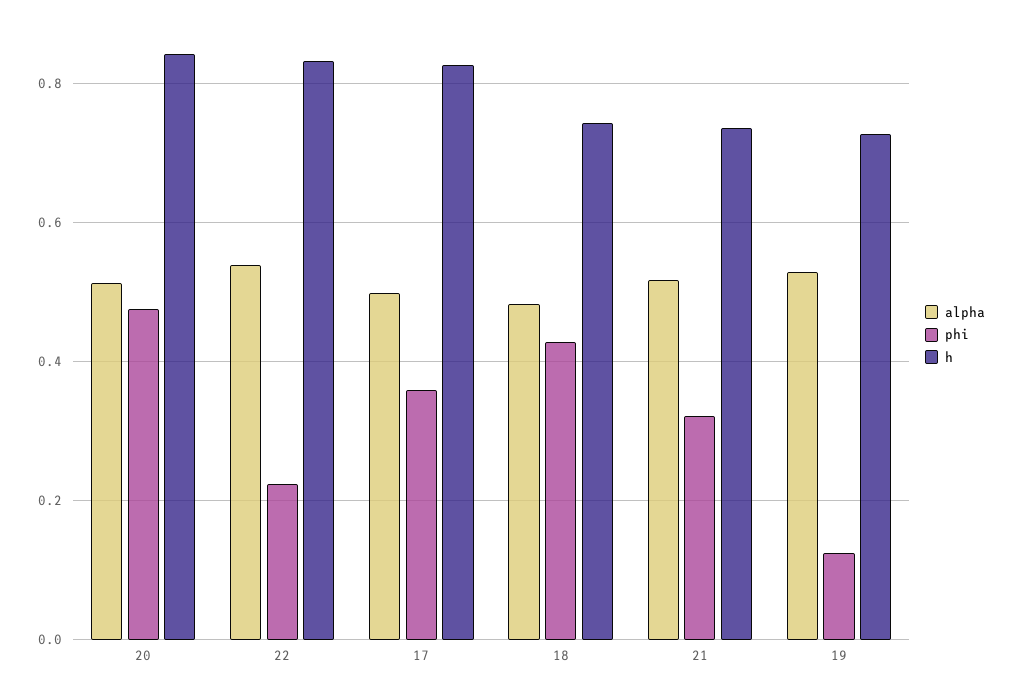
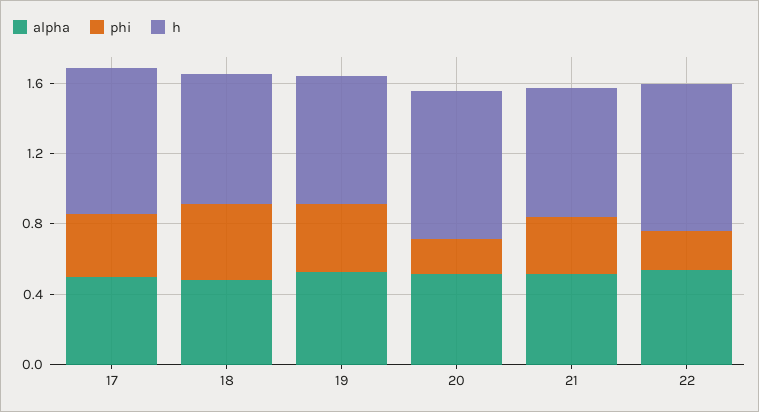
  {
    "alpha": {
      "20": 0.52,
      "22": 0.54,
      "17": 0.5,
      "18": 0.48,
      "21": 0.52,
      "19": 0.52
    },
    "phi": {
-     "20": 0.48,
+     "20": 0.2,
      "22": 0.22,
      "17": 0.36,
      "18": 0.42,
      "21": 0.32,
-     "19": 0.12
+     "19": 0.4
    },
    "h": {
      "20": 0.84,
      "22": 0.84,
      "17": 0.82,
      "18": 0.74,
      "21": 0.74,
      "19": 0.72
    }
  }

